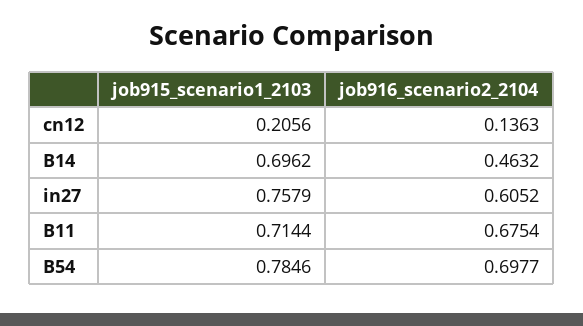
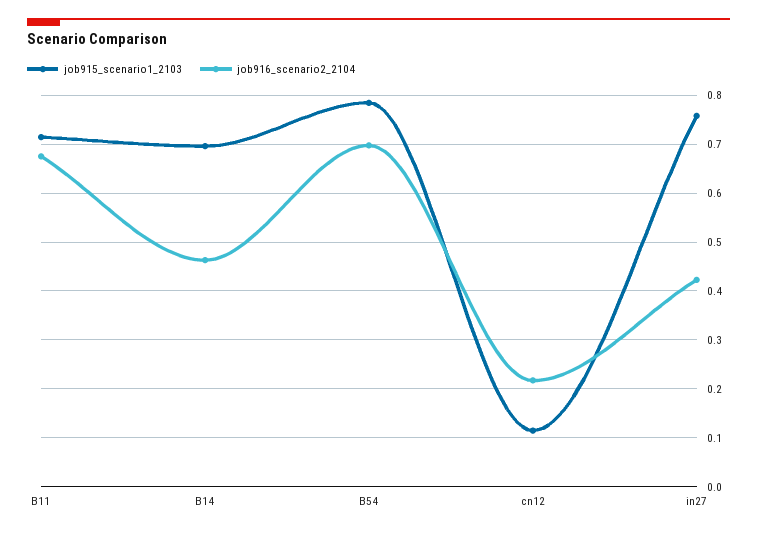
  {
    "job915_scenario1_2103": {
-     "cn12": 0.2056,
+     "cn12": 0.12,
      "B14": 0.6962,
      "in27": 0.7579,
      "B11": 0.7144,
      "B54": 0.7846
    },
    "job916_scenario2_2104": {
-     "cn12": 0.1363,
+     "cn12": 0.22,
      "B14": 0.4632,
-     "in27": 0.6052,
+     "in27": 0.42,
      "B11": 0.6754,
      "B54": 0.6977
    }
  }

